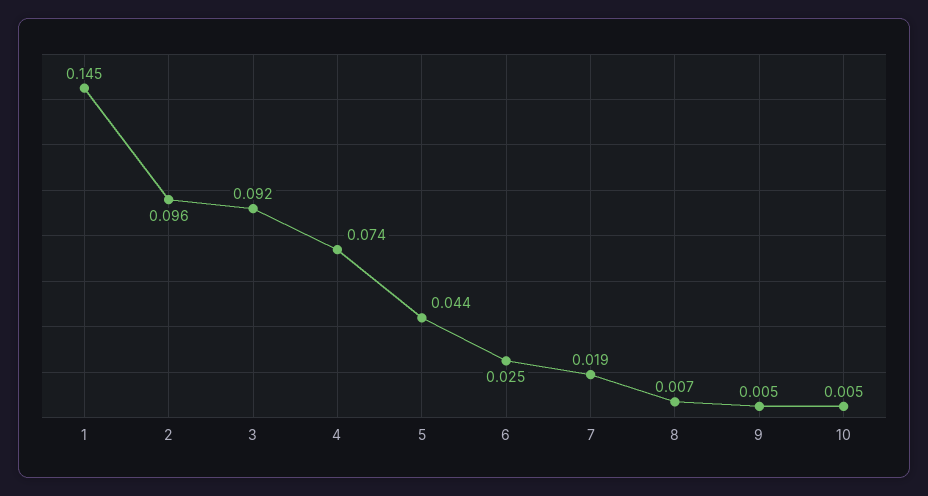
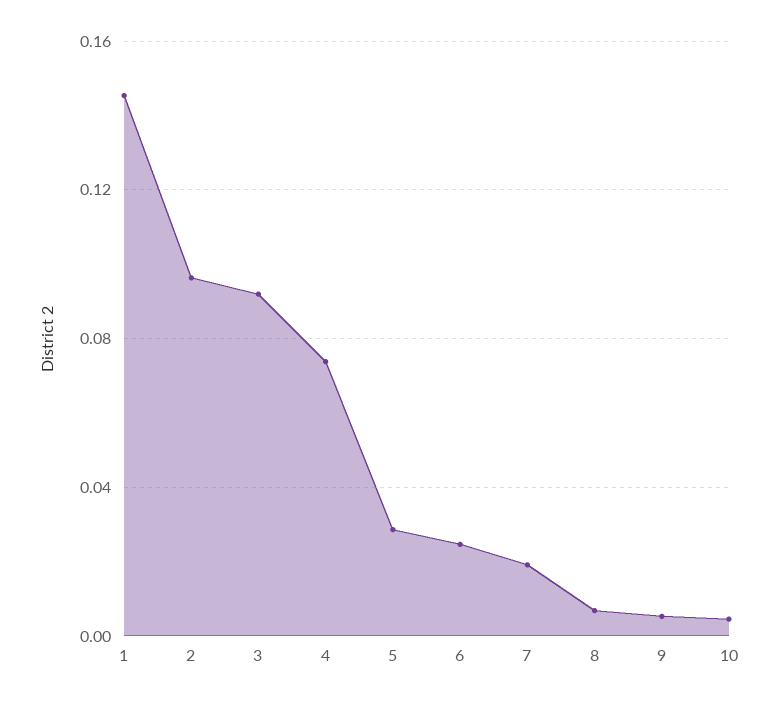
  {
    "1": 0.145,
    "2": 0.096,
    "3": 0.092,
    "4": 0.074,
-   "5": 0.044,
+   "5": 0.03,
    "6": 0.025,
    "7": 0.019,
    "8": 0.007,
    "9": 0.005,
    "10": 0.005
  }

